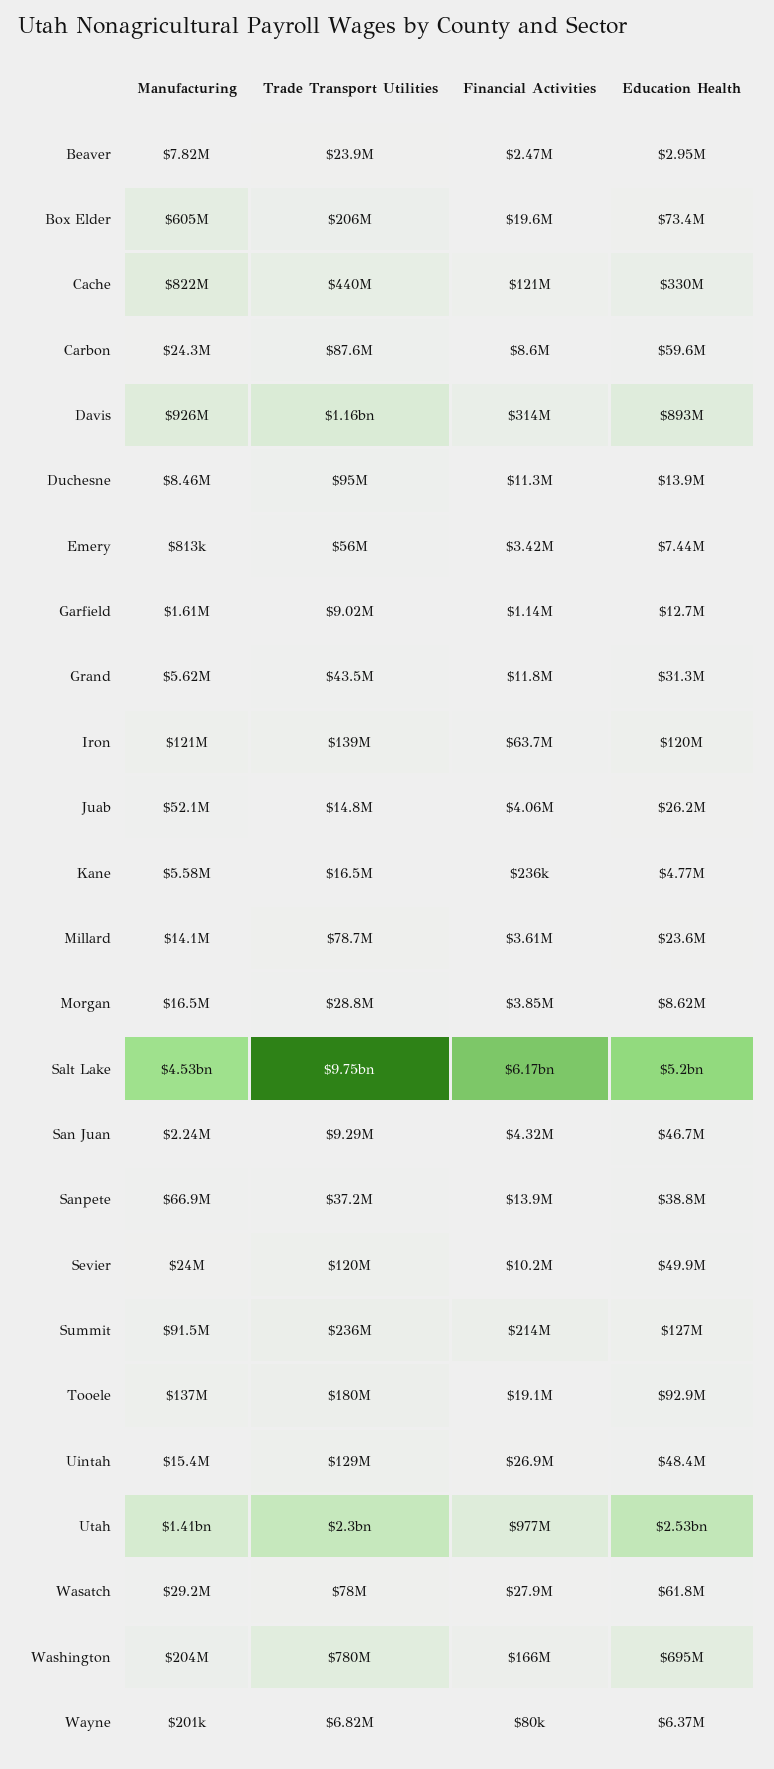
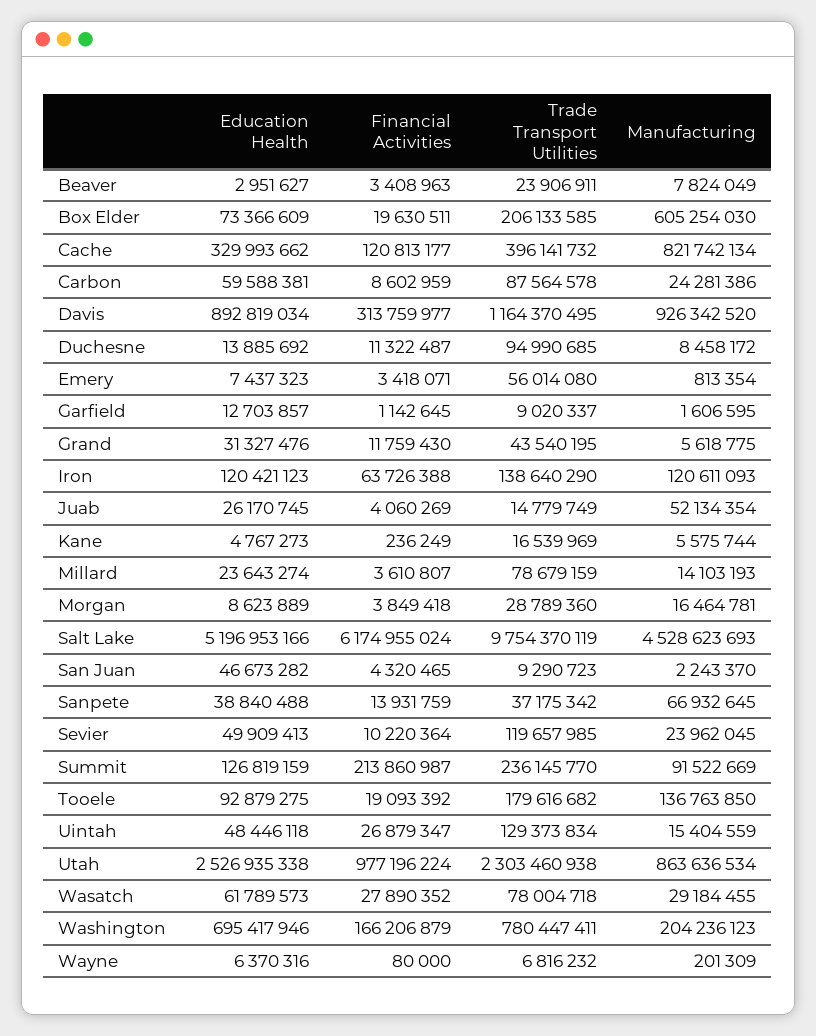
  {
    "Manufacturing": {
      "Beaver": 7824049,
      "Box Elder": 605254030,
      "Cache": 821742134,
      "Carbon": 24281386,
      "Davis": 926342520,
      "Duchesne": 8458172,
      "Emery": 813354,
      "Garfield": 1606595,
      "Grand": 5618775,
      "Iron": 120611093,
      "Juab": 52134354,
      "Kane": 5575744,
      "Millard": 14103193,
      "Morgan": 16464781,
      "Salt Lake": 4528623693,
      "San Juan": 2243370,
      "Sanpete": 66932645,
      "Sevier": 23962045,
      "Summit": 91522669,
      "Tooele": 136763850,
      "Uintah": 15404559,
-     "Utah": 1410000000,
+     "Utah": 863636534,
      "Wasatch": 29184455,
      "Washington": 204236123,
      "Wayne": 201309
    },
    "Trade Transport Utilities": {
      "Beaver": 23906911,
      "Box Elder": 206133585,
-     "Cache": 440000000,
+     "Cache": 396141732,
      "Carbon": 87564578,
      "Davis": 1164370495,
      "Duchesne": 94990685,
      "Emery": 56014080,
      "Garfield": 9020337,
      "Grand": 43540195,
      "Iron": 138640290,
      "Juab": 14779749,
      "Kane": 16539969,
      "Millard": 78679159,
      "Morgan": 28789360,
      "Salt Lake": 9754370119,
      "San Juan": 9290723,
      "Sanpete": 37175342,
      "Sevier": 119657985,
      "Summit": 236145770,
      "Tooele": 179616682,
      "Uintah": 129373834,
      "Utah": 2303460938,
      "Wasatch": 78004718,
      "Washington": 780447411,
      "Wayne": 6816232
    },
    "Financial Activities": {
-     "Beaver": 2470000,
+     "Beaver": 3408963,
      "Box Elder": 19630511,
      "Cache": 120813177,
      "Carbon": 8602959,
      "Davis": 313759977,
      "Duchesne": 11322487,
      "Emery": 3418071,
      "Garfield": 1142645,
      "Grand": 11759430,
      "Iron": 63726388,
      "Juab": 4060269,
      "Kane": 236249,
      "Millard": 3610807,
      "Morgan": 3849418,
      "Salt Lake": 6174955024,
      "San Juan": 4320465,
      "Sanpete": 13931759,
      "Sevier": 10220364,
      "Summit": 213860987,
      "Tooele": 19093392,
      "Uintah": 26879347,
      "Utah": 977196224,
      "Wasatch": 27890352,
      "Washington": 166206879,
      "Wayne": 80000
    },
    "Education Health": {
      "Beaver": 2951627,
      "Box Elder": 73366609,
      "Cache": 329993662,
      "Carbon": 59588381,
      "Davis": 892819034,
      "Duchesne": 13885692,
      "Emery": 7437323,
      "Garfield": 12703857,
      "Grand": 31327476,
      "Iron": 120421123,
      "Juab": 26170745,
      "Kane": 4767273,
      "Millard": 23643274,
      "Morgan": 8623889,
      "Salt Lake": 5196953166,
      "San Juan": 46673282,
      "Sanpete": 38840488,
      "Sevier": 49909413,
      "Summit": 126819159,
      "Tooele": 92879275,
      "Uintah": 48446118,
      "Utah": 2526935338,
      "Wasatch": 61789573,
      "Washington": 695417946,
      "Wayne": 6370316
    }
  }

